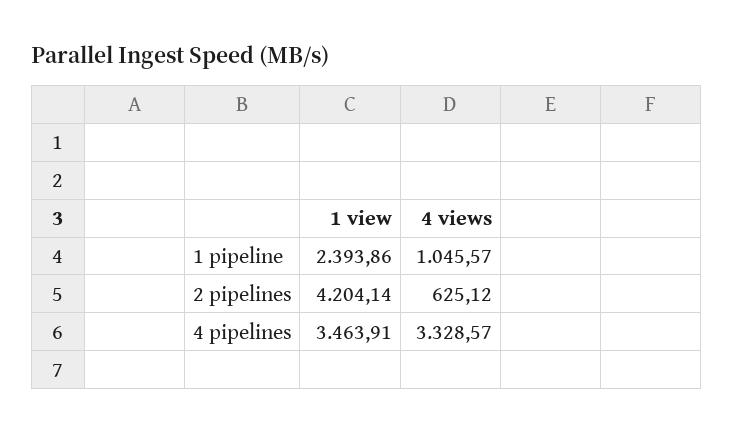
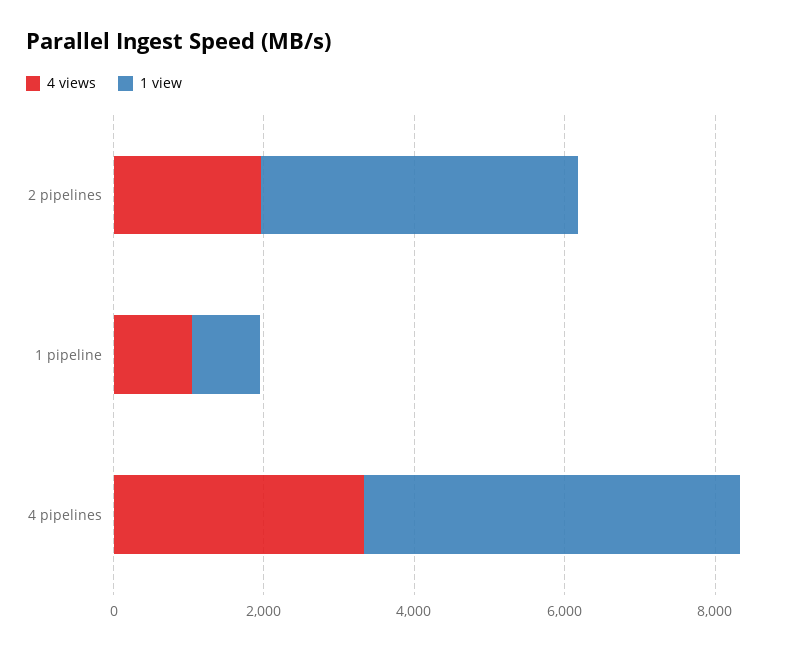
  {
    "1 view": {
-     "1 pipeline": 2393.86,
+     "1 pipeline": 1000,
      "2 pipelines": 4204.14,
-     "4 pipelines": 3463.91
+     "4 pipelines": 5000
    },
    "4 views": {
      "1 pipeline": 1045.57,
-     "2 pipelines": 625.12,
+     "2 pipelines": 2000,
      "4 pipelines": 3328.57
    }
  }

